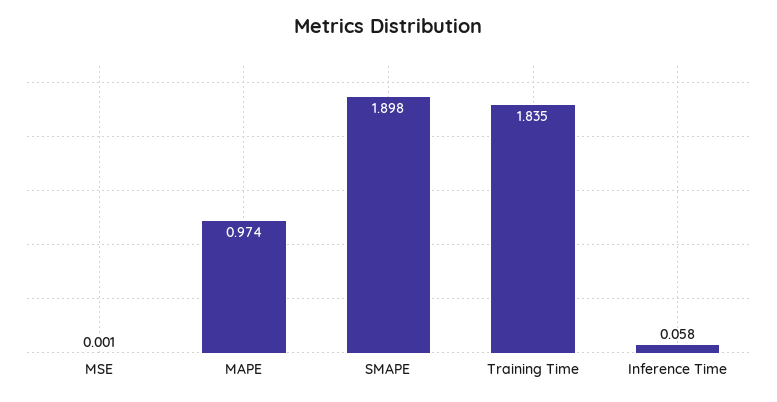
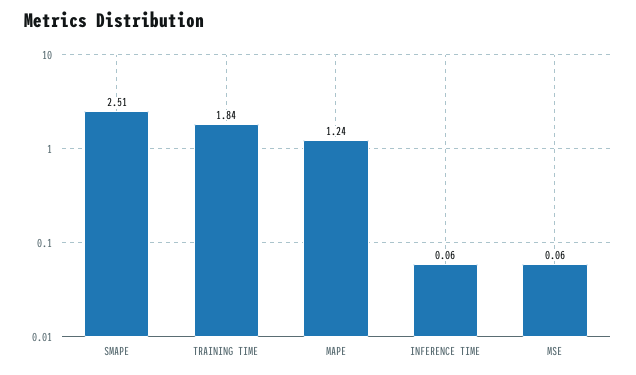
  {
-   "MSE": 0.001,
+   "MSE": 0.06,
-   "MAPE": 0.974,
+   "MAPE": 1.24,
-   "SMAPE": 1.898,
+   "SMAPE": 2.51,
    "Training Time": 1.835,
    "Inference Time": 0.058
  }

